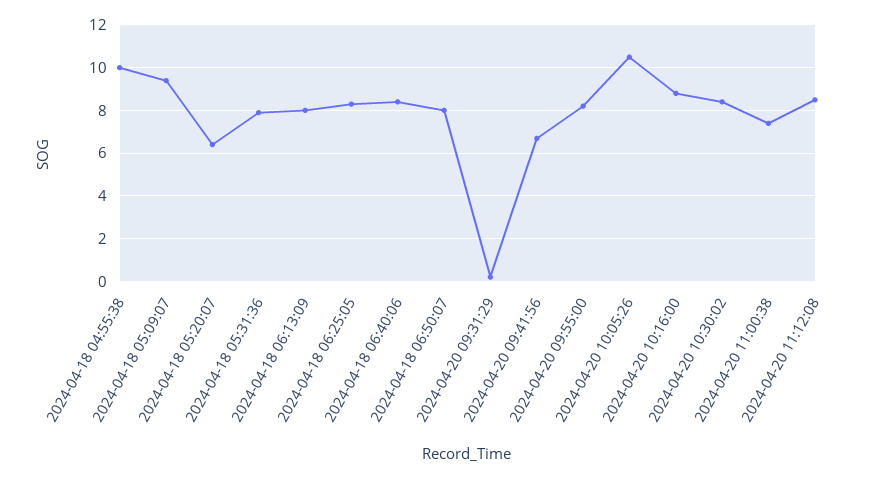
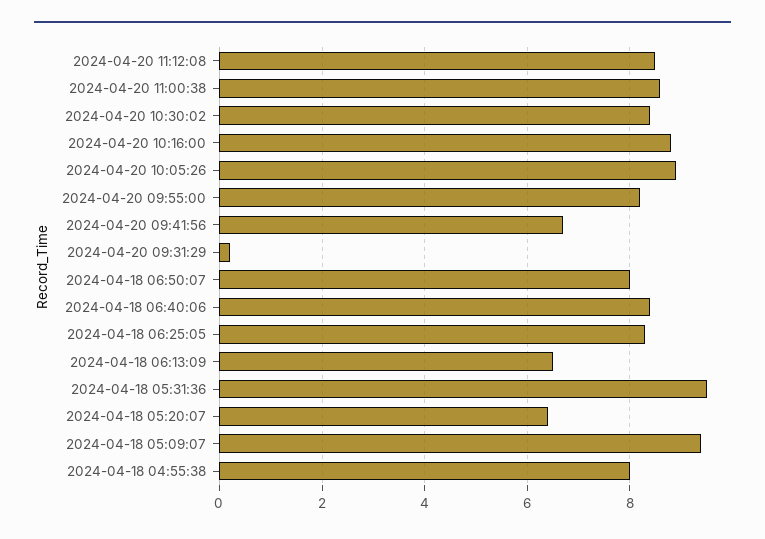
  {
-   "2024-04-18 04:55:38": 10,
+   "2024-04-18 04:55:38": 8,
    "2024-04-18 05:09:07": 9.5,
    "2024-04-18 05:20:07": 6.5,
-   "2024-04-18 05:31:36": 8,
+   "2024-04-18 05:31:36": 9.5,
-   "2024-04-18 06:13:09": 8,
+   "2024-04-18 06:13:09": 6.5,
    "2024-04-18 06:25:05": 8.5,
    "2024-04-18 06:40:06": 8.5,
    "2024-04-18 06:50:07": 8,
    "2024-04-20 09:31:29": 0,
    "2024-04-20 09:41:56": 6.5,
    "2024-04-20 09:55:00": 8,
-   "2024-04-20 10:05:26": 10.5,
+   "2024-04-20 10:05:26": 9,
    "2024-04-20 10:16:00": 9,
    "2024-04-20 10:30:02": 8.5,
-   "2024-04-20 11:00:38": 7.5,
+   "2024-04-20 11:00:38": 8.5,
    "2024-04-20 11:12:08": 8.5
  }

